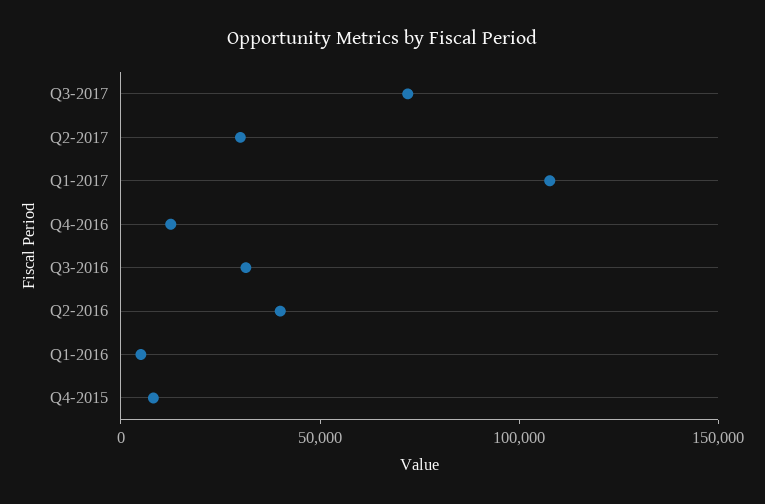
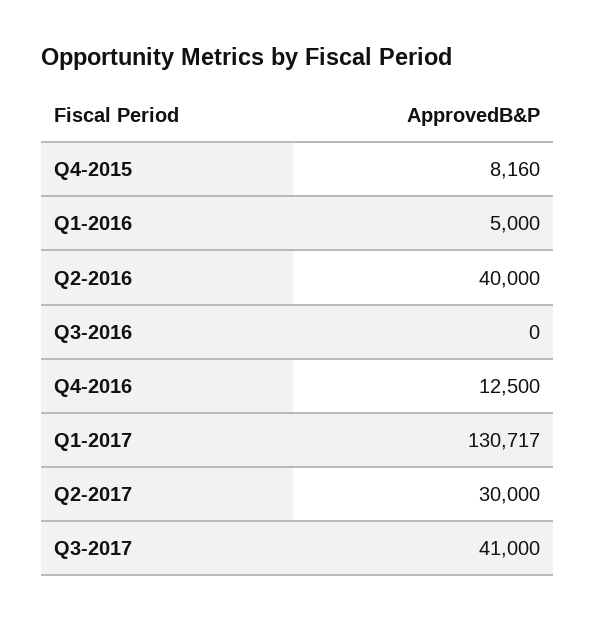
  {
-   "Q3-2017": 70000,
+   "Q3-2017": 41000,
    "Q2-2017": 30000,
-   "Q1-2017": 110000,
+   "Q1-2017": 130717,
    "Q4-2016": 12500,
-   "Q3-2016": 30000,
+   "Q3-2016": 0,
    "Q2-2016": 40000,
    "Q1-2016": 5000,
    "Q4-2015": 8160
  }

